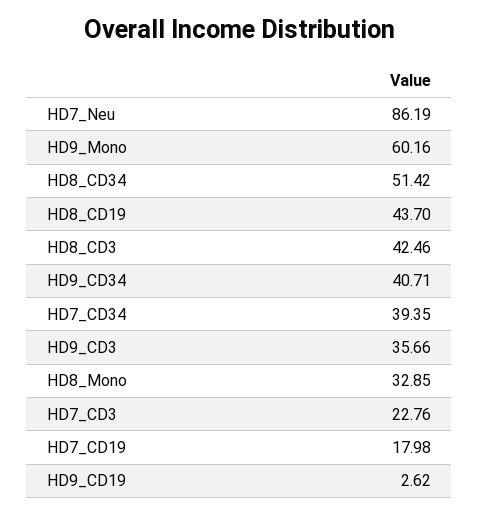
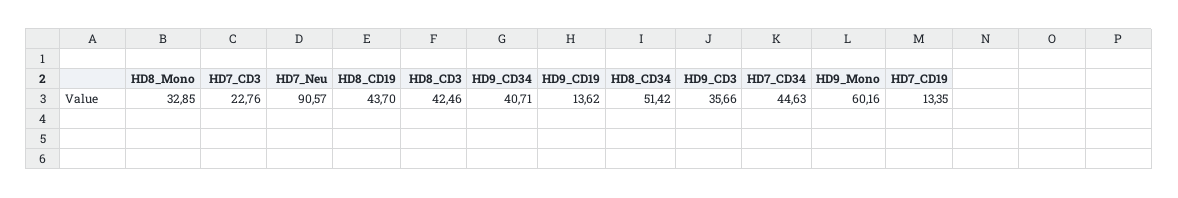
  {
-   "HD7_Neu": 86.19,
+   "HD7_Neu": 90.57,
    "HD9_Mono": 60.16,
    "HD8_CD34": 51.42,
    "HD8_CD19": 43.7,
    "HD8_CD3": 42.46,
    "HD9_CD34": 40.71,
-   "HD7_CD34": 39.35,
+   "HD7_CD34": 44.63,
    "HD9_CD3": 35.66,
    "HD8_Mono": 32.85,
    "HD7_CD3": 22.76,
-   "HD7_CD19": 17.98,
+   "HD7_CD19": 13.35,
-   "HD9_CD19": 2.62
+   "HD9_CD19": 13.62
  }

